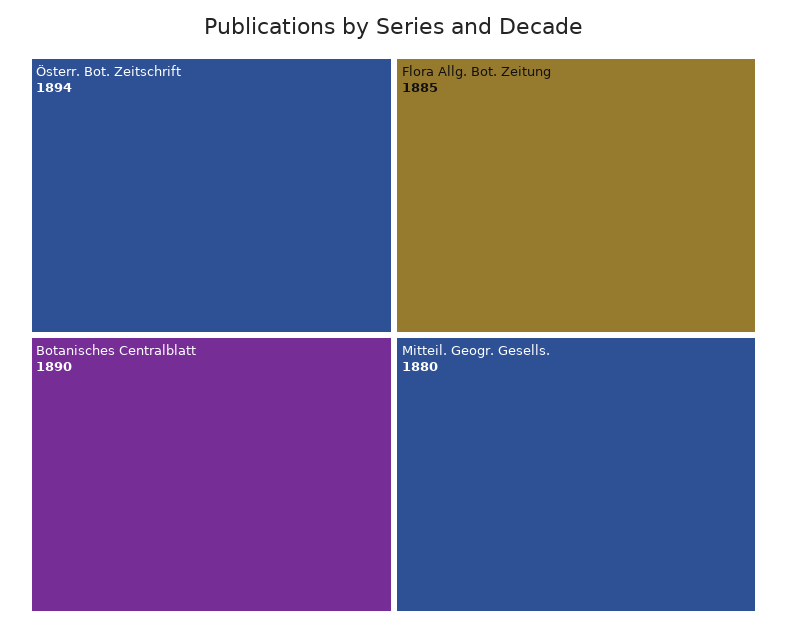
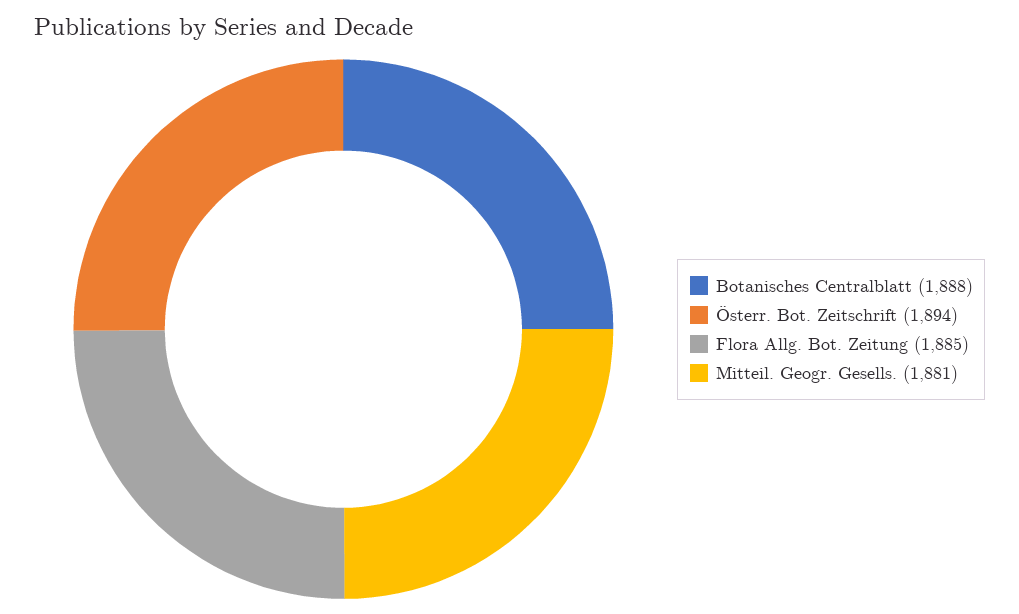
  {
    "Österr. Bot. Zeitschrift": 1894,
-   "Botanisches Centralblatt": 1890,
+   "Botanisches Centralblatt": 1888,
    "Flora Allg. Bot. Zeitung": 1885,
-   "Mitteil. Geogr. Gesells.": 1880
+   "Mitteil. Geogr. Gesells.": 1881
  }

